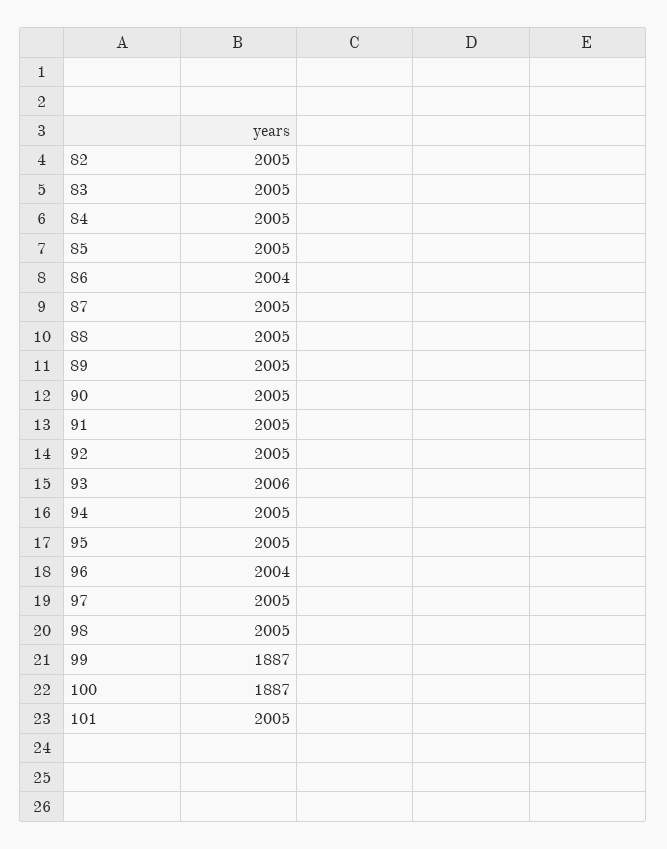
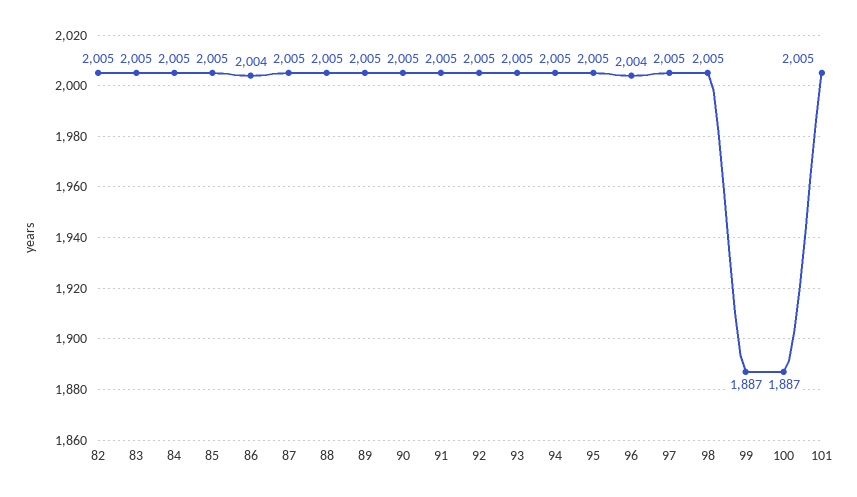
  {
    "82": 2005,
    "83": 2005,
    "84": 2005,
    "85": 2005,
    "86": 2004,
    "87": 2005,
    "88": 2005,
    "89": 2005,
    "90": 2005,
    "91": 2005,
    "92": 2005,
-   "93": 2006,
+   "93": 2005,
    "94": 2005,
    "95": 2005,
    "96": 2004,
    "97": 2005,
    "98": 2005,
    "99": 1887,
    "100": 1887,
    "101": 2005
  }

